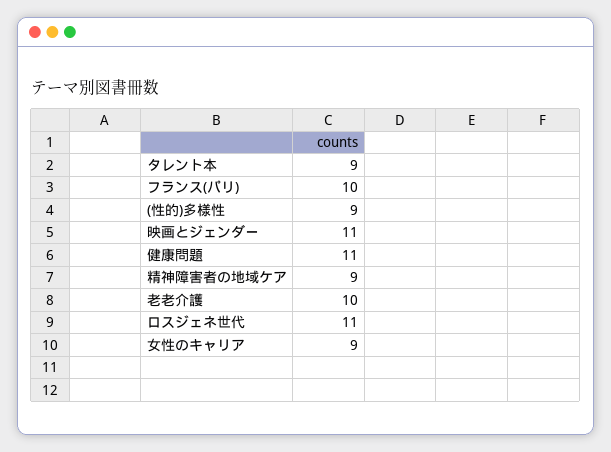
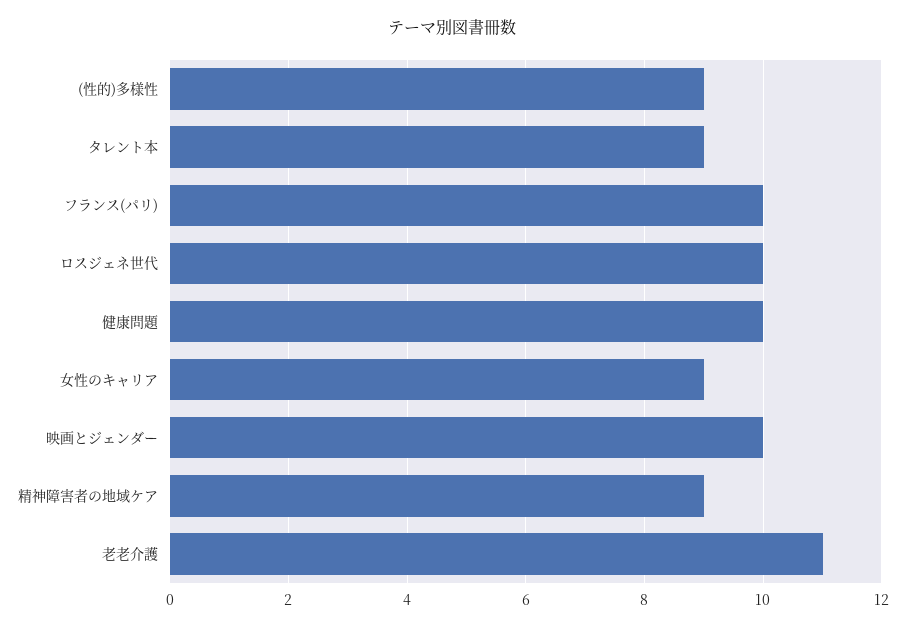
  {
    "タレント本": 9,
    "フランス(パリ)": 10,
    "(性的)多様性": 9,
-   "映画とジェンダー": 11,
+   "映画とジェンダー": 10,
-   "健康問題": 11,
+   "健康問題": 10,
    "精神障害者の地域ケア": 9,
-   "老老介護": 10,
+   "老老介護": 11,
-   "ロスジェネ世代": 11,
+   "ロスジェネ世代": 10,
    "女性のキャリア": 9
  }

